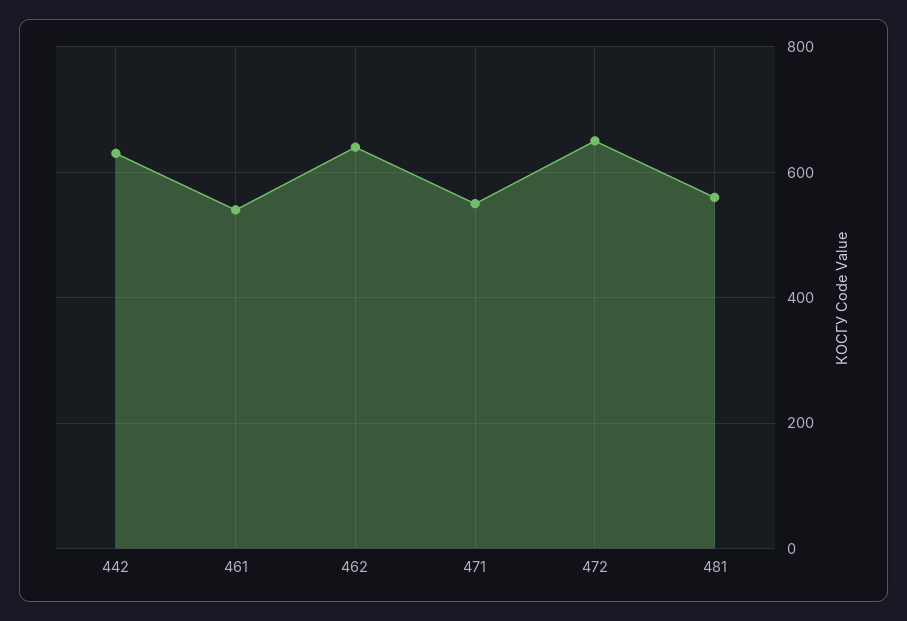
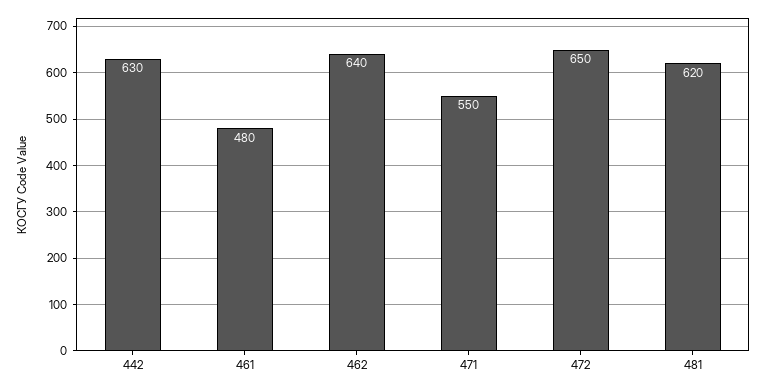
  {
    "442": 630,
-   "461": 540,
+   "461": 480,
    "462": 640,
    "471": 550,
    "472": 650,
-   "481": 560
+   "481": 620
  }

